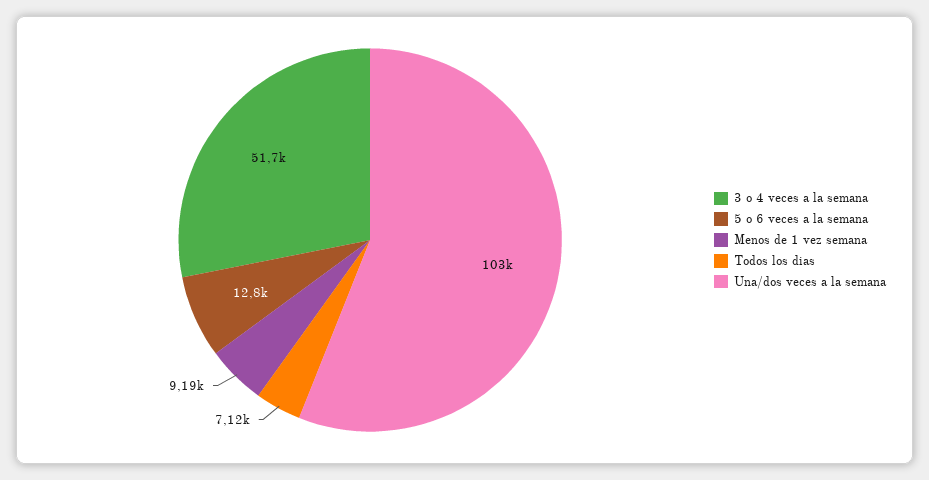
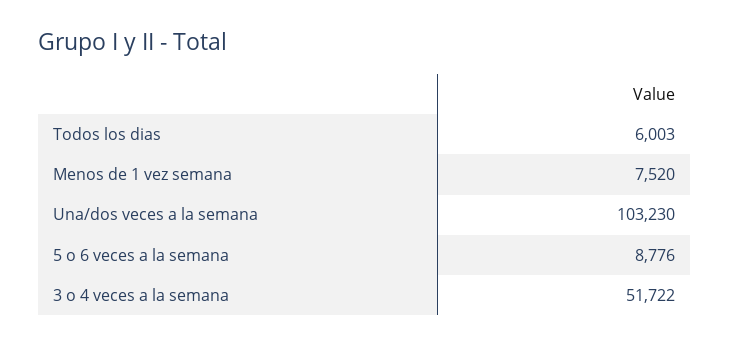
  {
    "3 o 4 veces a la semana": 51722,
-   "5 o 6 veces a la semana": 12800,
+   "5 o 6 veces a la semana": 8776,
-   "Menos de 1 vez semana": 9190,
+   "Menos de 1 vez semana": 7520,
-   "Todos los dias": 7120,
+   "Todos los dias": 6003,
    "Una/dos veces a la semana": 103230
  }

